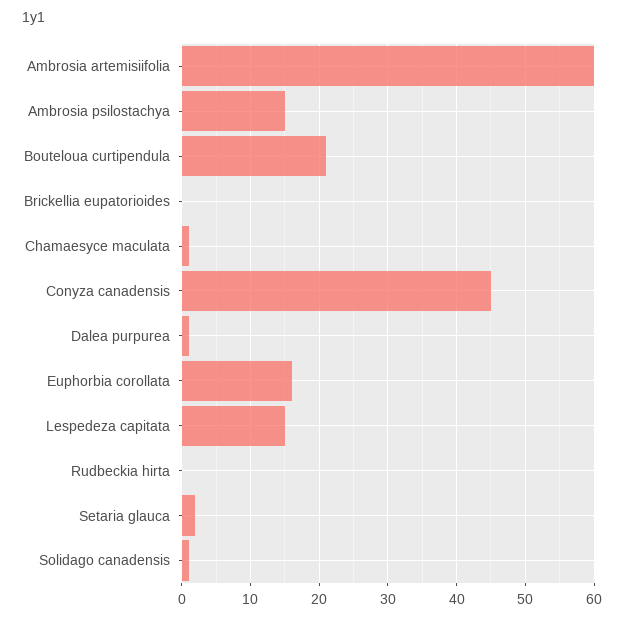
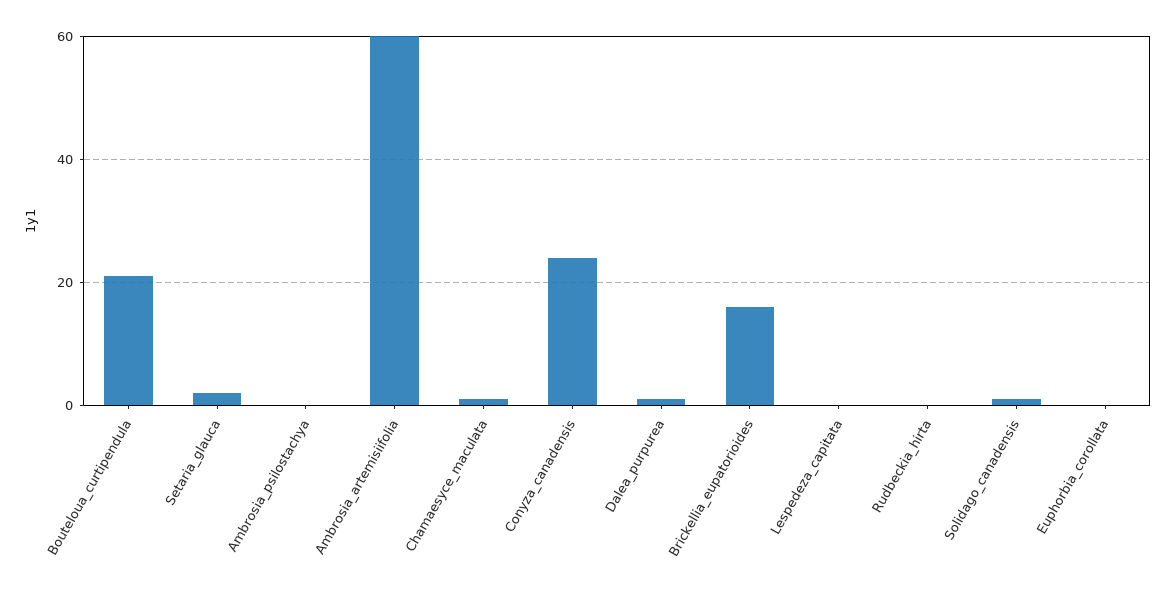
  {
    "Ambrosia artemisiifolia": 60,
-   "Ambrosia psilostachya": 15,
+   "Ambrosia psilostachya": 0,
    "Bouteloua curtipendula": 21,
-   "Brickellia eupatorioides": 0,
+   "Brickellia eupatorioides": 15,
    "Chamaesyce maculata": 1,
-   "Conyza canadensis": 45,
+   "Conyza canadensis": 25,
    "Dalea purpurea": 1,
-   "Euphorbia corollata": 16,
+   "Euphorbia corollata": 0,
-   "Lespedeza capitata": 15,
+   "Lespedeza capitata": 0,
    "Rudbeckia hirta": 0,
    "Setaria glauca": 2,
    "Solidago canadensis": 1
  }

